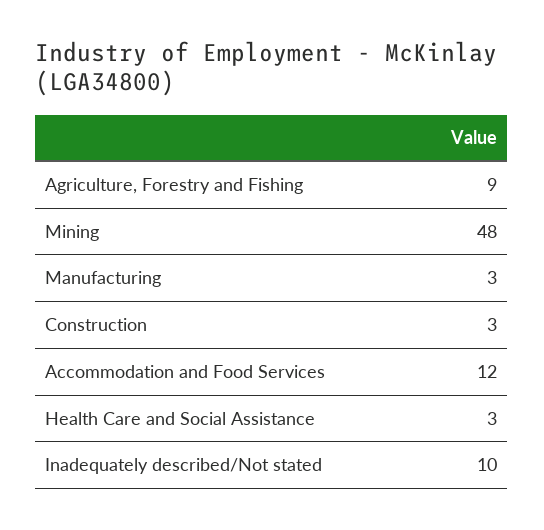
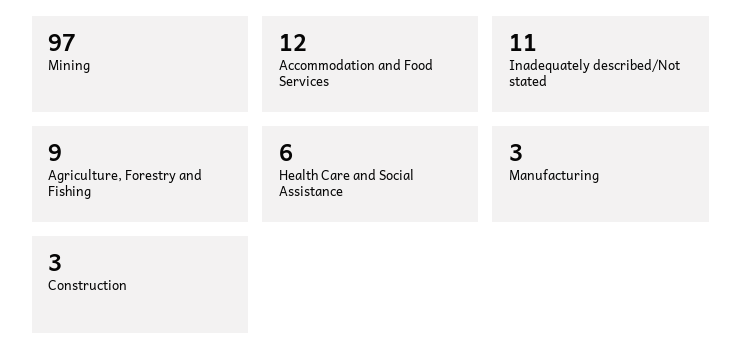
  {
    "Agriculture, Forestry and Fishing": 9,
-   "Mining": 48,
+   "Mining": 97,
    "Manufacturing": 3,
    "Construction": 3,
    "Accommodation and Food Services": 12,
-   "Health Care and Social Assistance": 3,
+   "Health Care and Social Assistance": 6,
-   "Inadequately described/Not stated": 10
+   "Inadequately described/Not stated": 11
  }

